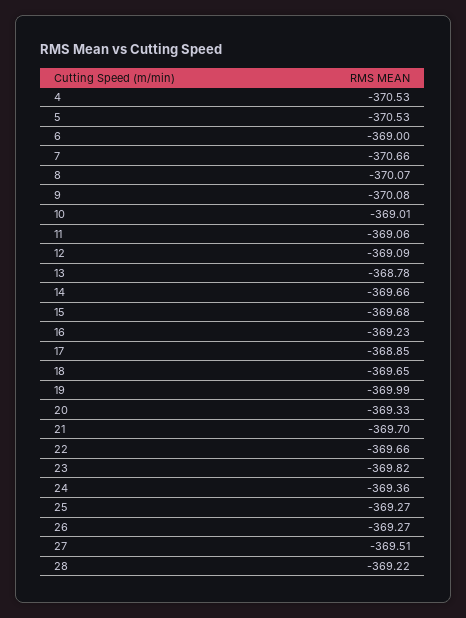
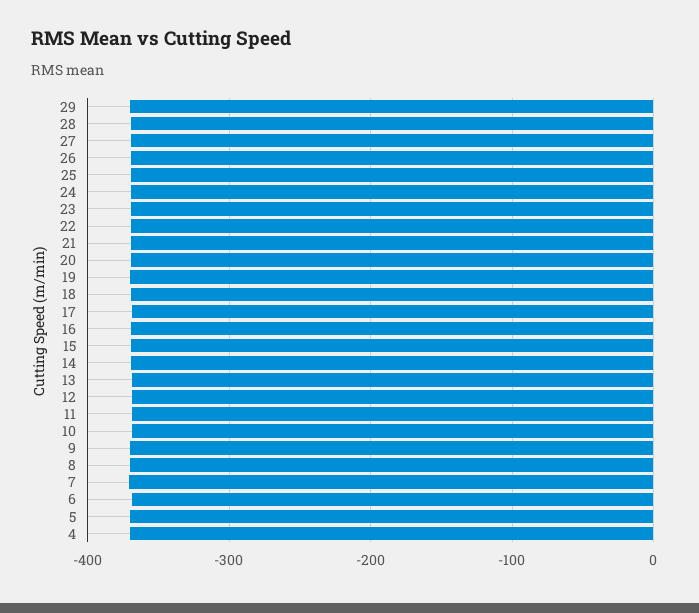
  {
    "4": -370.53,
    "5": -370.53,
    "6": -369,
    "7": -370.66,
    "8": -370.07,
    "9": -370.08,
    "10": -369.01,
    "11": -369.06,
    "12": -369.09,
    "13": -368.78,
    "14": -369.66,
    "15": -369.68,
    "16": -369.23,
    "17": -368.85,
    "18": -369.65,
    "19": -369.99,
    "20": -369.33,
    "21": -369.7,
    "22": -369.66,
    "23": -369.82,
    "24": -369.36,
    "25": -369.27,
    "26": -369.27,
    "27": -369.51,
-   "28": -369.22
+   "28": -369.22,
+   "29": -370
  }

